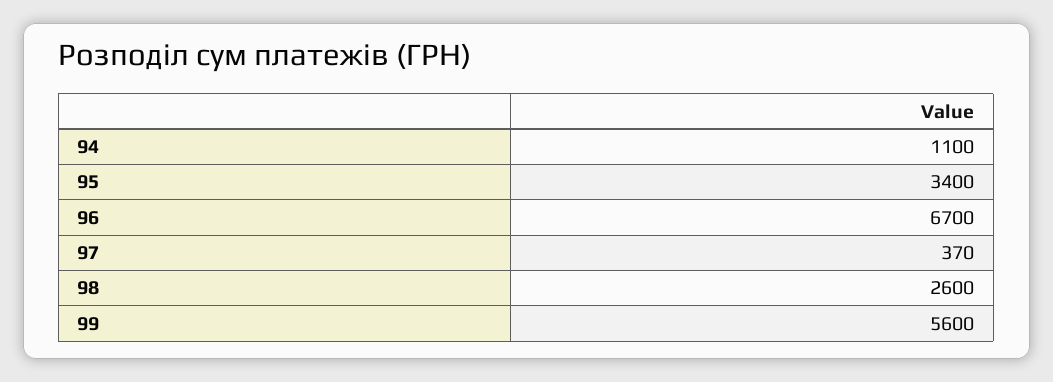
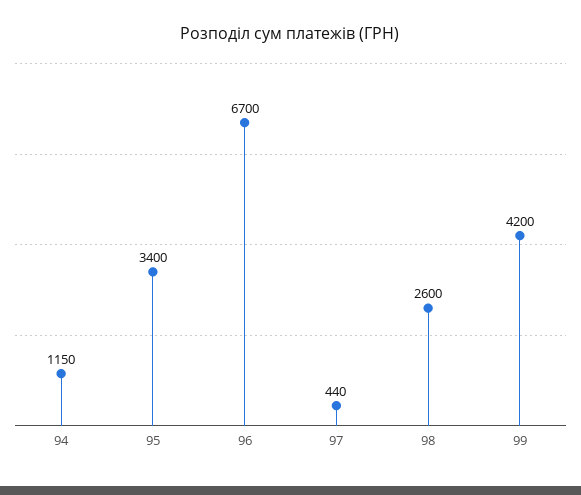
  {
-   "94": 1100,
+   "94": 1150,
    "95": 3400,
    "96": 6700,
-   "97": 370,
+   "97": 440,
    "98": 2600,
-   "99": 5600
+   "99": 4200
  }

